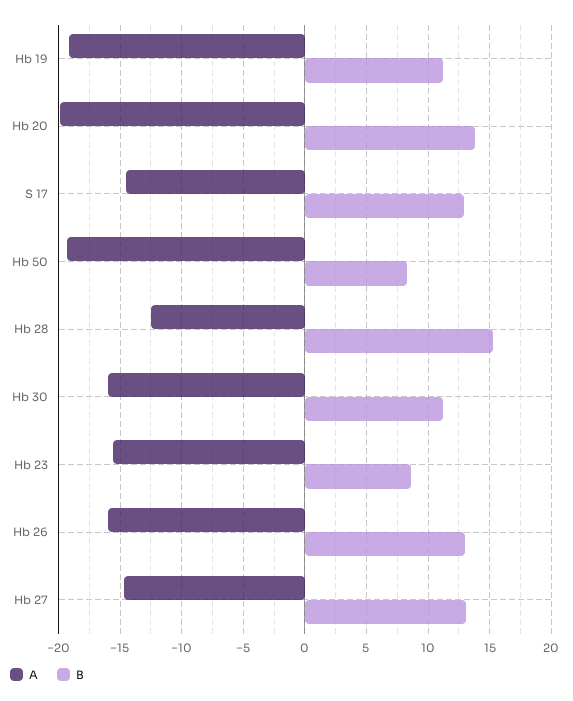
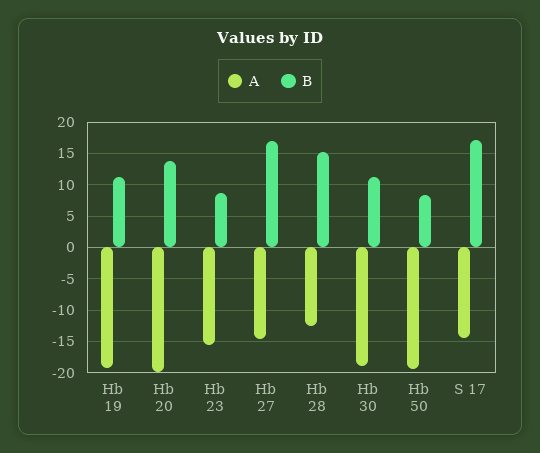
  {
    "A": {
      "Hb 19": -19,
      "Hb 20": -20,
      "S 17": -14.5,
      "Hb 50": -19.5,
      "Hb 28": -12.5,
-     "Hb 30": -16,
+     "Hb 30": -19,
      "Hb 23": -15.5,
-     "Hb 26": -16,
      "Hb 27": -14.5
    },
    "B": {
      "Hb 19": 11,
      "Hb 20": 14,
-     "S 17": 13,
+     "S 17": 17,
      "Hb 50": 8.5,
      "Hb 28": 15,
      "Hb 30": 11,
      "Hb 23": 8.5,
-     "Hb 26": 13,
-     "Hb 27": 13
+     "Hb 27": 17
    }
  }

